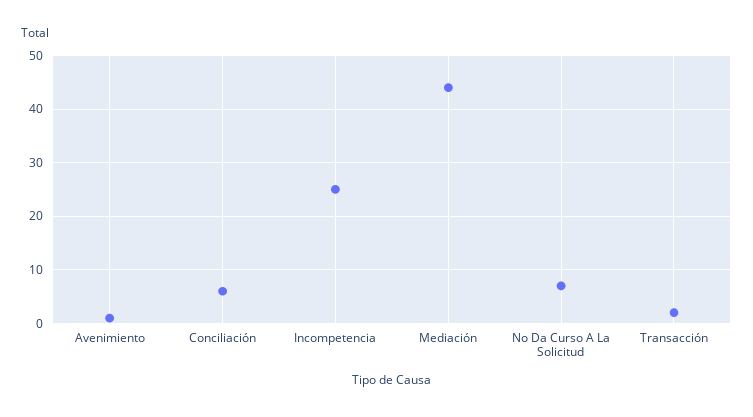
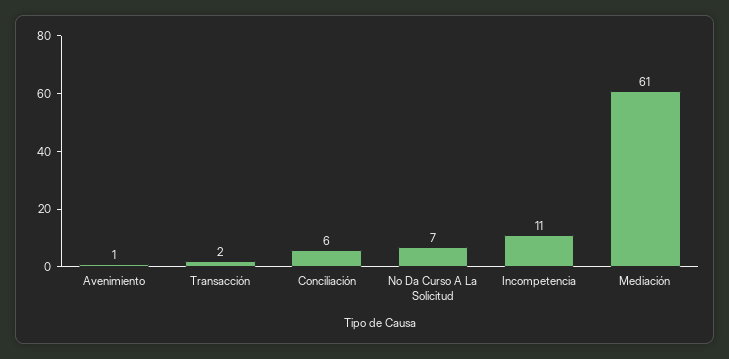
  {
    "Avenimiento": 1,
    "Conciliación": 6,
-   "Incompetencia": 25,
+   "Incompetencia": 11,
-   "Mediación": 45,
+   "Mediación": 61,
    "No Da Curso A La Solicitud": 7,
    "Transacción": 2
  }

